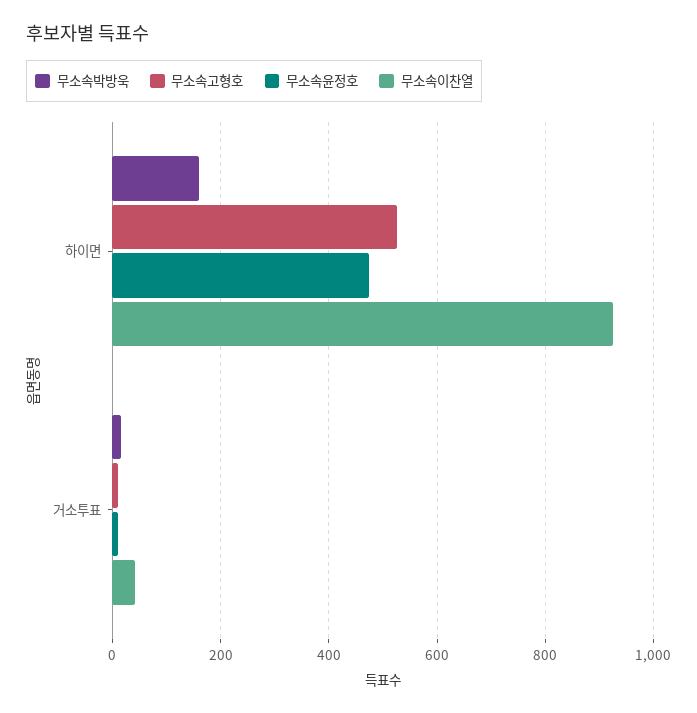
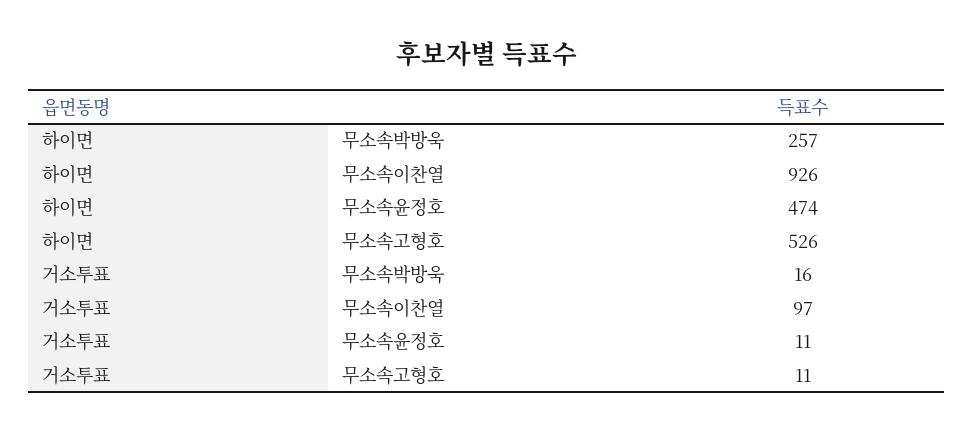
  {
    "무소속박방욱": {
-     "하이면": 160,
+     "하이면": 257,
      "거소투표": 16
    },
    "무소속고형호": {
      "하이면": 526,
      "거소투표": 11
    },
    "무소속윤정호": {
      "하이면": 474,
      "거소투표": 11
    },
    "무소속이찬열": {
      "하이면": 926,
-     "거소투표": 40
+     "거소투표": 97
    }
  }

